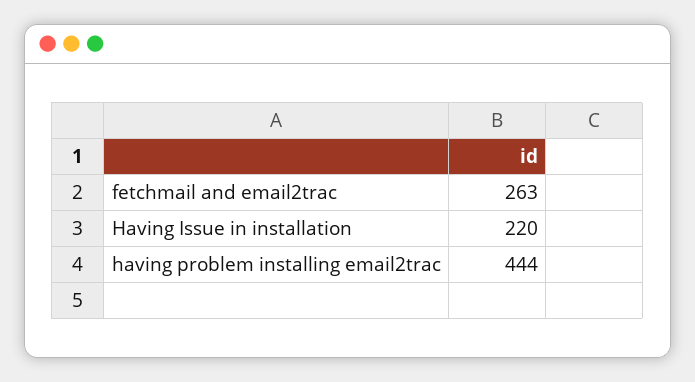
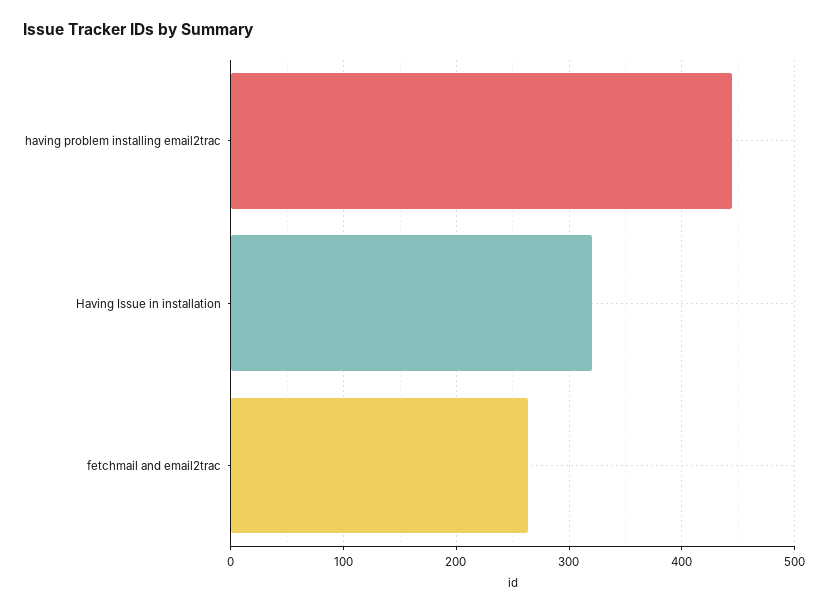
  {
    "fetchmail and email2trac": 263,
-   "Having Issue in installation": 220,
+   "Having Issue in installation": 320,
    "having problem installing email2trac": 444
  }

